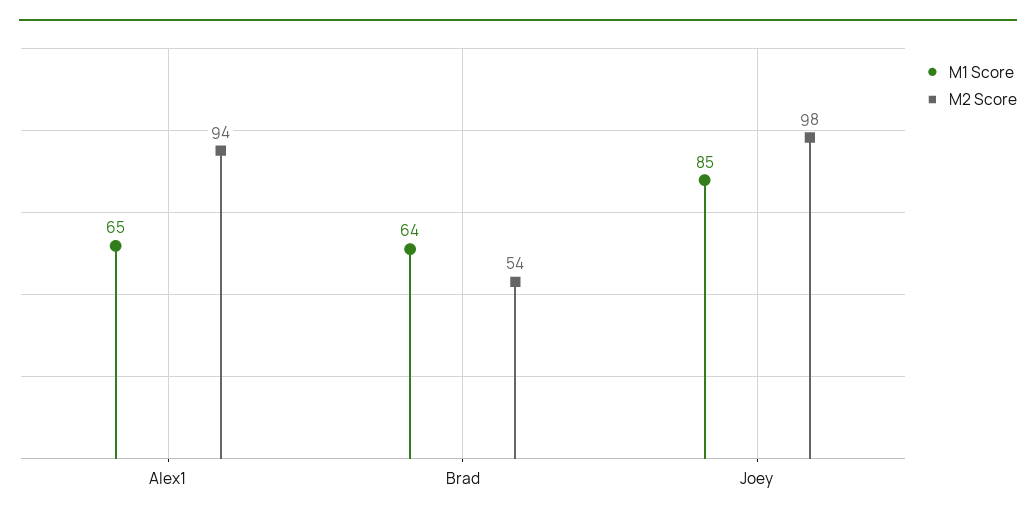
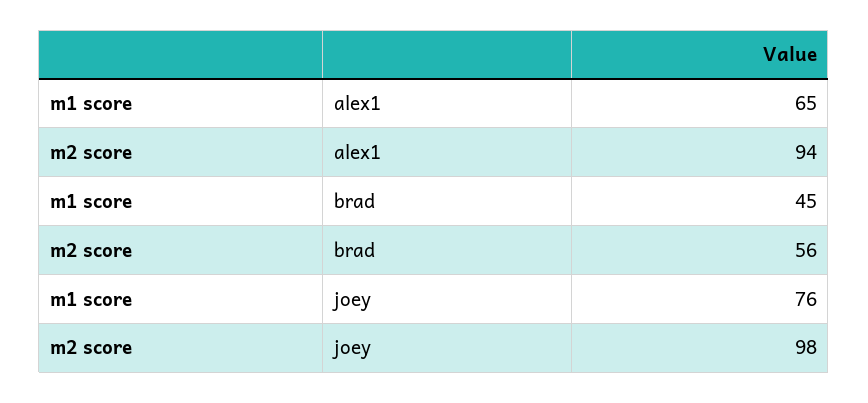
  {
    "M1 Score": {
      "Alex1": 65,
-     "Brad": 64,
+     "Brad": 45,
-     "Joey": 85
+     "Joey": 76
    },
    "M2 Score": {
      "Alex1": 94,
-     "Brad": 54,
+     "Brad": 56,
      "Joey": 98
    }
  }

